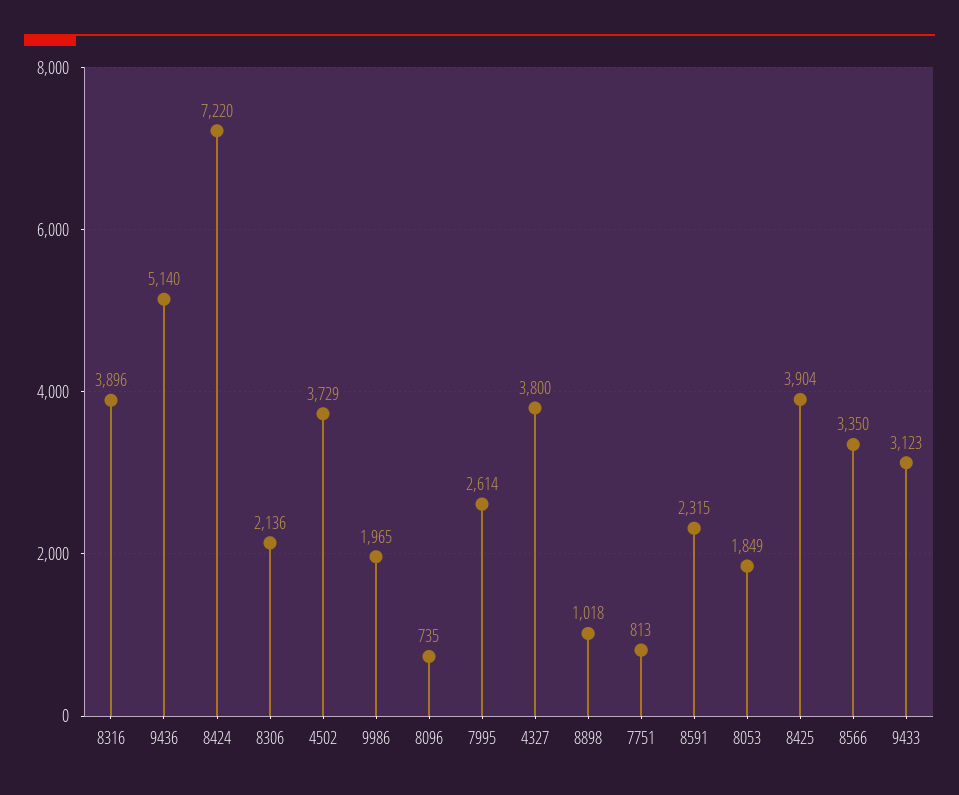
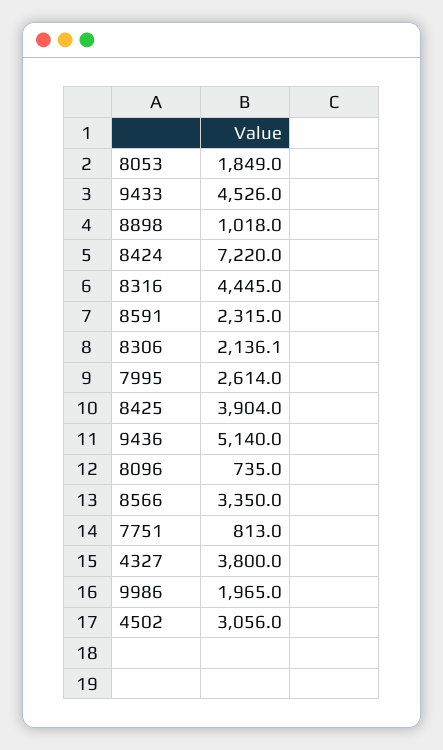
  {
-   "8316": 3896,
+   "8316": 4445,
    "9436": 5140,
    "8424": 7220,
    "8306": 2136.1,
-   "4502": 3729,
+   "4502": 3056,
    "9986": 1965,
    "8096": 735,
    "7995": 2614,
    "4327": 3800,
    "8898": 1018,
    "7751": 813,
    "8591": 2315,
    "8053": 1849,
    "8425": 3904,
    "8566": 3350,
-   "9433": 3123
+   "9433": 4526
  }

